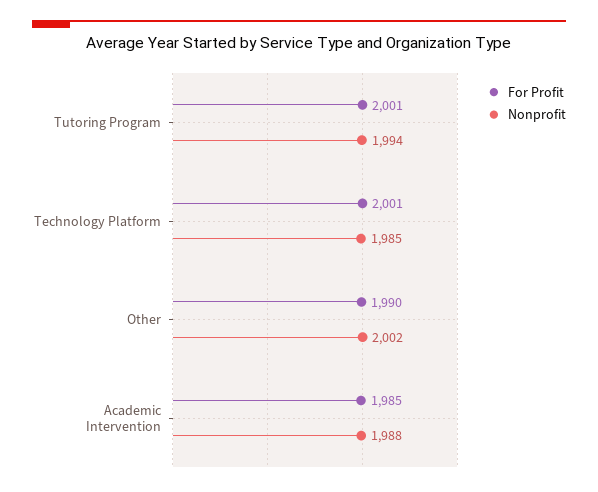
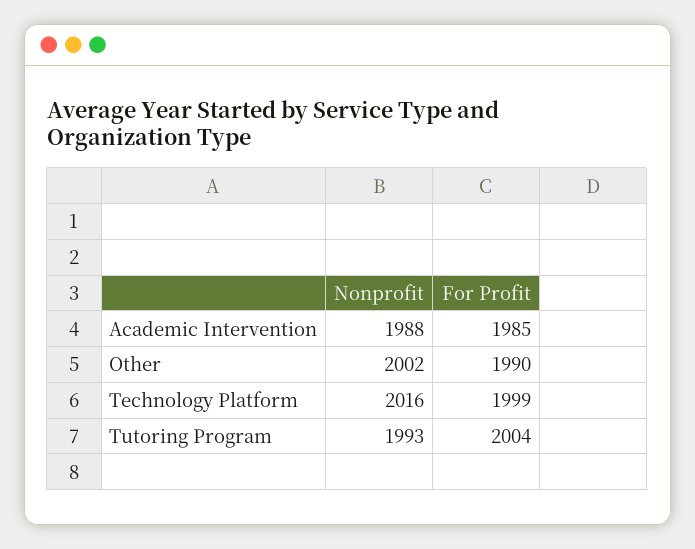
  {
    "For Profit": {
-     "Tutoring Program": 2001,
+     "Tutoring Program": 2004,
-     "Technology Platform": 2001,
+     "Technology Platform": 1999,
      "Other": 1990,
      "Academic Intervention": 1985
    },
    "Nonprofit": {
-     "Tutoring Program": 1994,
+     "Tutoring Program": 1993,
-     "Technology Platform": 1985,
+     "Technology Platform": 2016,
      "Other": 2002,
      "Academic Intervention": 1988
    }
  }

